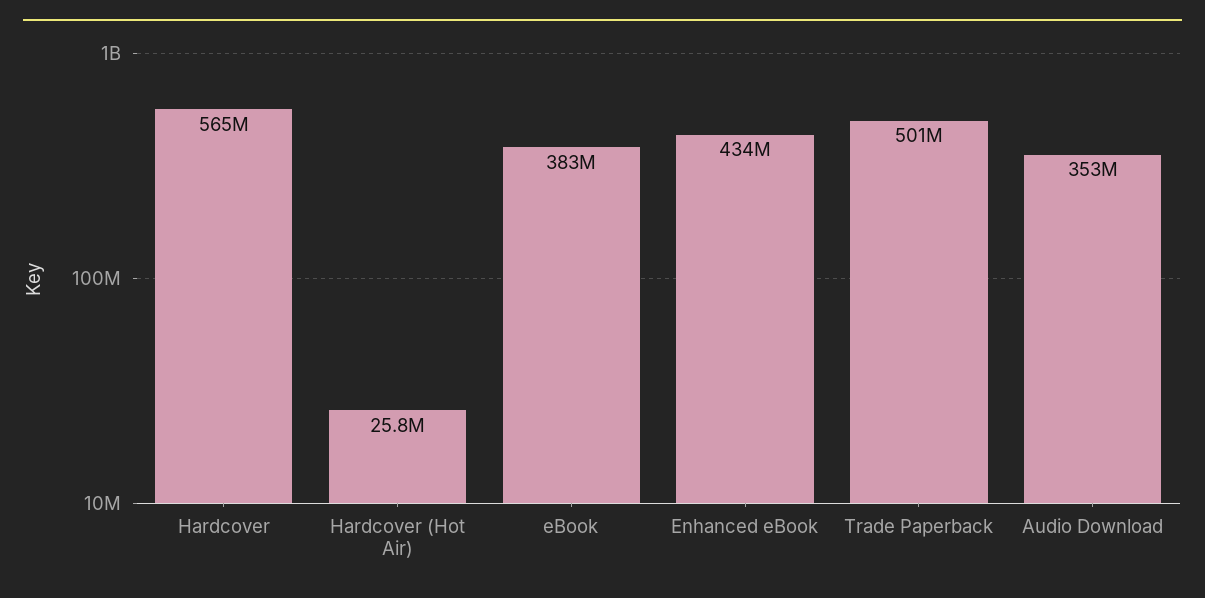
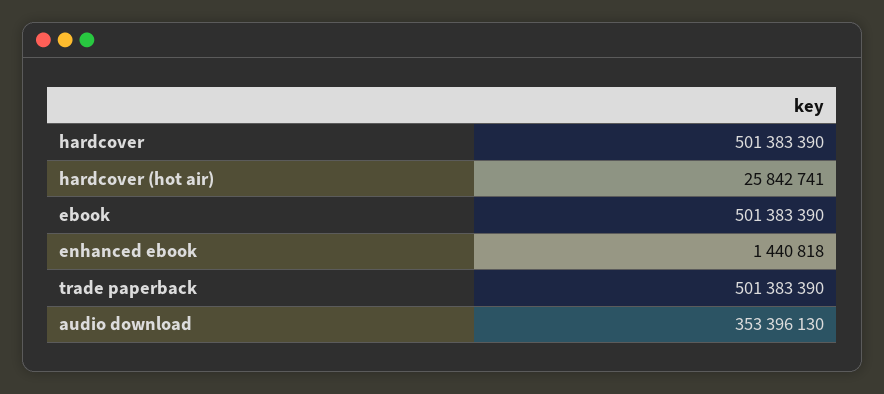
  {
-   "Hardcover": 565000000,
+   "Hardcover": 501383390,
    "Hardcover (Hot Air)": 25842741,
-   "eBook": 383000000,
+   "eBook": 501383390,
-   "Enhanced eBook": 434000000,
+   "Enhanced eBook": 1440818,
    "Trade Paperback": 501383390,
    "Audio Download": 353396130
  }

